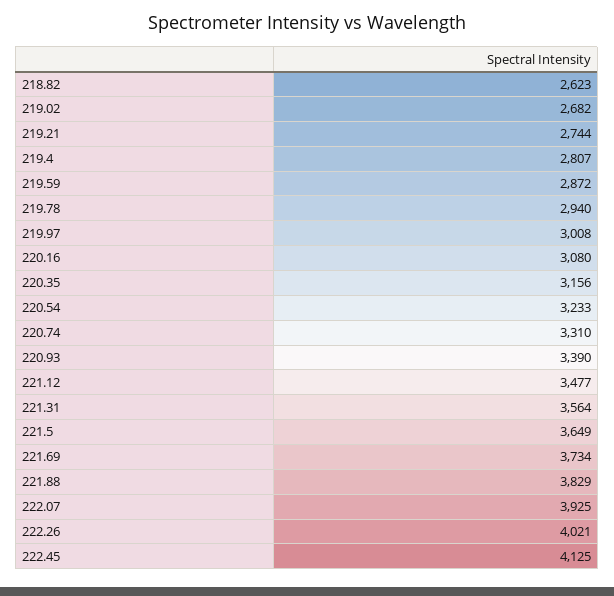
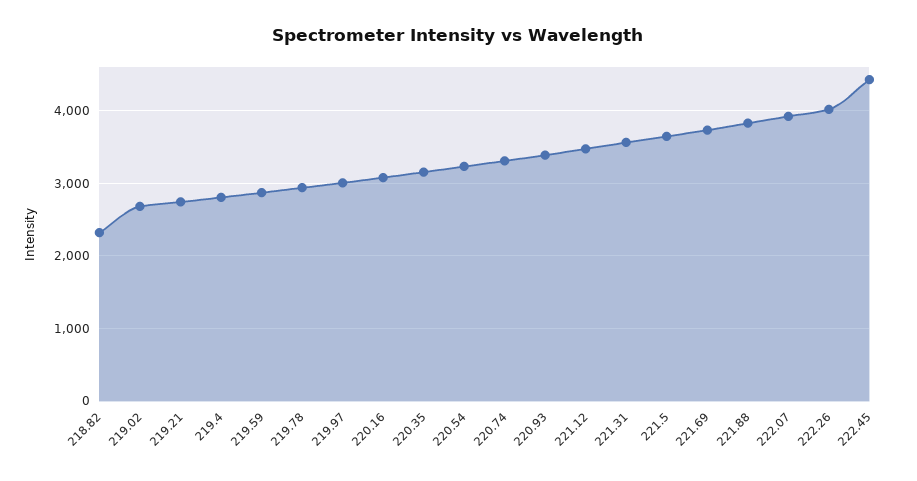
  {
-   "218.82": 2623,
+   "218.82": 2300,
    "219.02": 2682,
    "219.21": 2744,
    "219.4": 2807,
    "219.59": 2872,
    "219.78": 2940,
    "219.97": 3008,
    "220.16": 3080,
    "220.35": 3156,
    "220.54": 3233,
    "220.74": 3310,
    "220.93": 3390,
    "221.12": 3477,
    "221.31": 3564,
    "221.5": 3649,
    "221.69": 3734,
    "221.88": 3829,
    "222.07": 3925,
    "222.26": 4021,
-   "222.45": 4125
+   "222.45": 4400
  }

